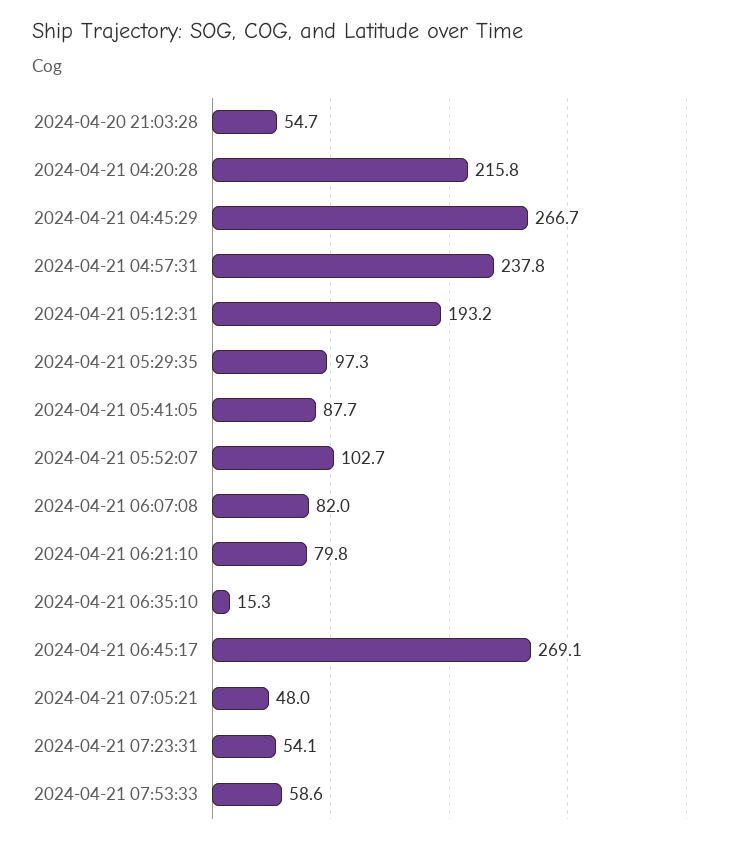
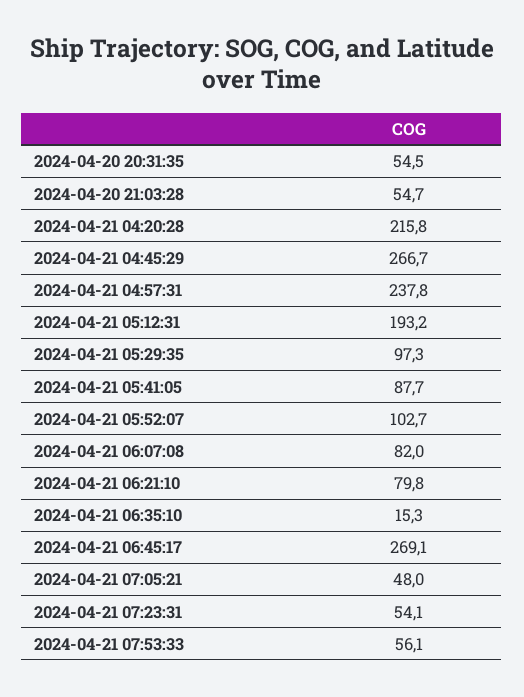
  {
    "2024-04-20 21:03:28": 54.7,
    "2024-04-21 04:20:28": 215.8,
    "2024-04-21 04:45:29": 266.7,
    "2024-04-21 04:57:31": 237.8,
    "2024-04-21 05:12:31": 193.2,
    "2024-04-21 05:29:35": 97.3,
    "2024-04-21 05:41:05": 87.7,
    "2024-04-21 05:52:07": 102.7,
    "2024-04-21 06:07:08": 82,
    "2024-04-21 06:21:10": 79.8,
    "2024-04-21 06:35:10": 15.3,
    "2024-04-21 06:45:17": 269.1,
    "2024-04-21 07:05:21": 48,
    "2024-04-21 07:23:31": 54.1,
-   "2024-04-21 07:53:33": 58.6
+   "2024-04-21 07:53:33": 56.1,
+   "2024-04-20 20:31:35": 54.5
  }

